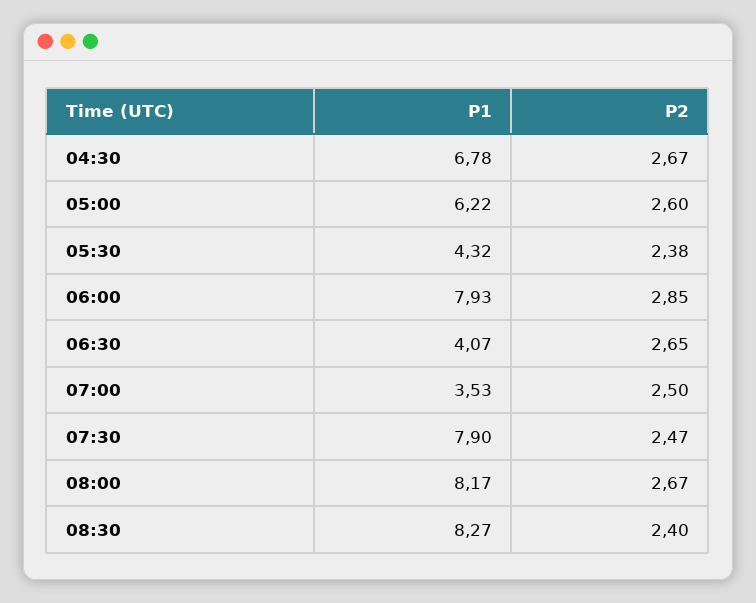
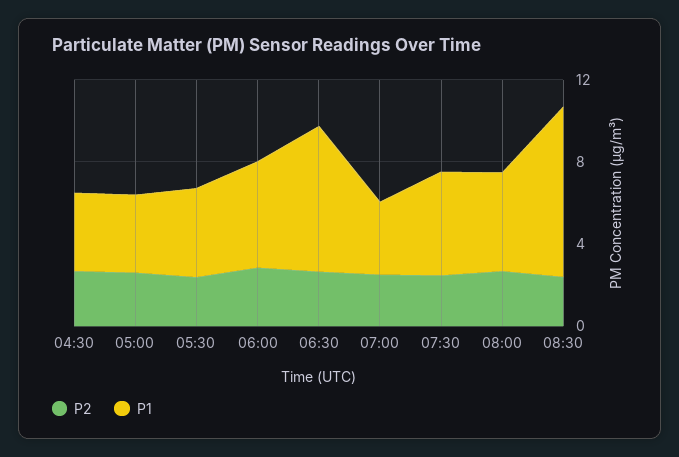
  {
    "P1": {
-     "04:30": 6.78,
+     "04:30": 4,
-     "05:00": 6.22,
+     "05:00": 4,
      "05:30": 4.32,
-     "06:00": 7.93,
+     "06:00": 5,
-     "06:30": 4.07,
+     "06:30": 7,
      "07:00": 3.53,
-     "07:30": 7.9,
+     "07:30": 5,
-     "08:00": 8.17,
+     "08:00": 5,
      "08:30": 8.27
    },
    "P2": {
      "04:30": 2.67,
      "05:00": 2.6,
      "05:30": 2.38,
      "06:00": 2.85,
      "06:30": 2.65,
      "07:00": 2.5,
      "07:30": 2.47,
      "08:00": 2.67,
      "08:30": 2.4
    }
  }

